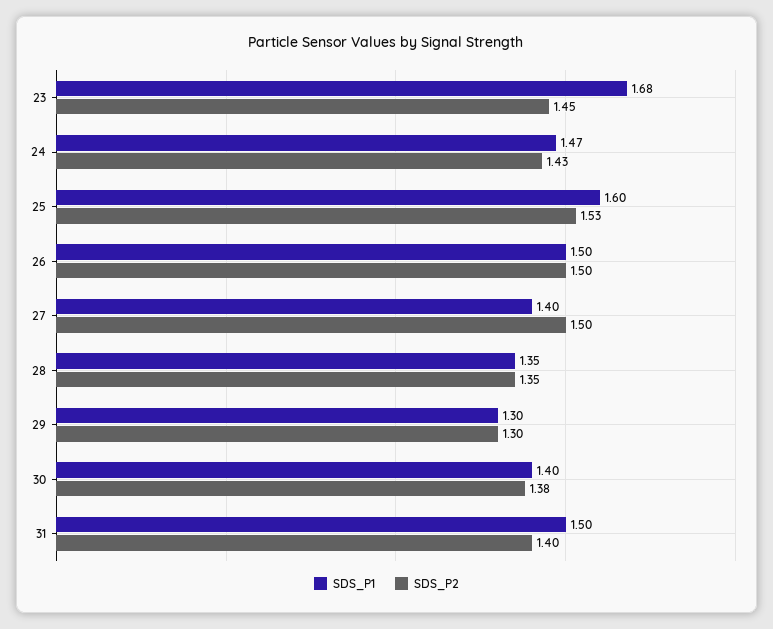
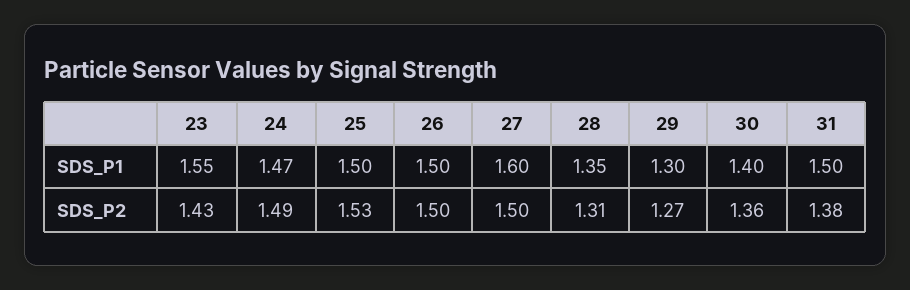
  {
    "SDS_P1": {
-     "23": 1.68,
+     "23": 1.55,
      "24": 1.47,
-     "25": 1.6,
+     "25": 1.5,
      "26": 1.5,
-     "27": 1.4,
+     "27": 1.6,
      "28": 1.35,
      "29": 1.3,
      "30": 1.4,
      "31": 1.5
    },
    "SDS_P2": {
-     "23": 1.45,
+     "23": 1.43,
-     "24": 1.43,
+     "24": 1.49,
      "25": 1.53,
      "26": 1.5,
      "27": 1.5,
-     "28": 1.35,
+     "28": 1.31,
-     "29": 1.3,
+     "29": 1.27,
-     "30": 1.38,
+     "30": 1.36,
-     "31": 1.4
+     "31": 1.38
    }
  }

